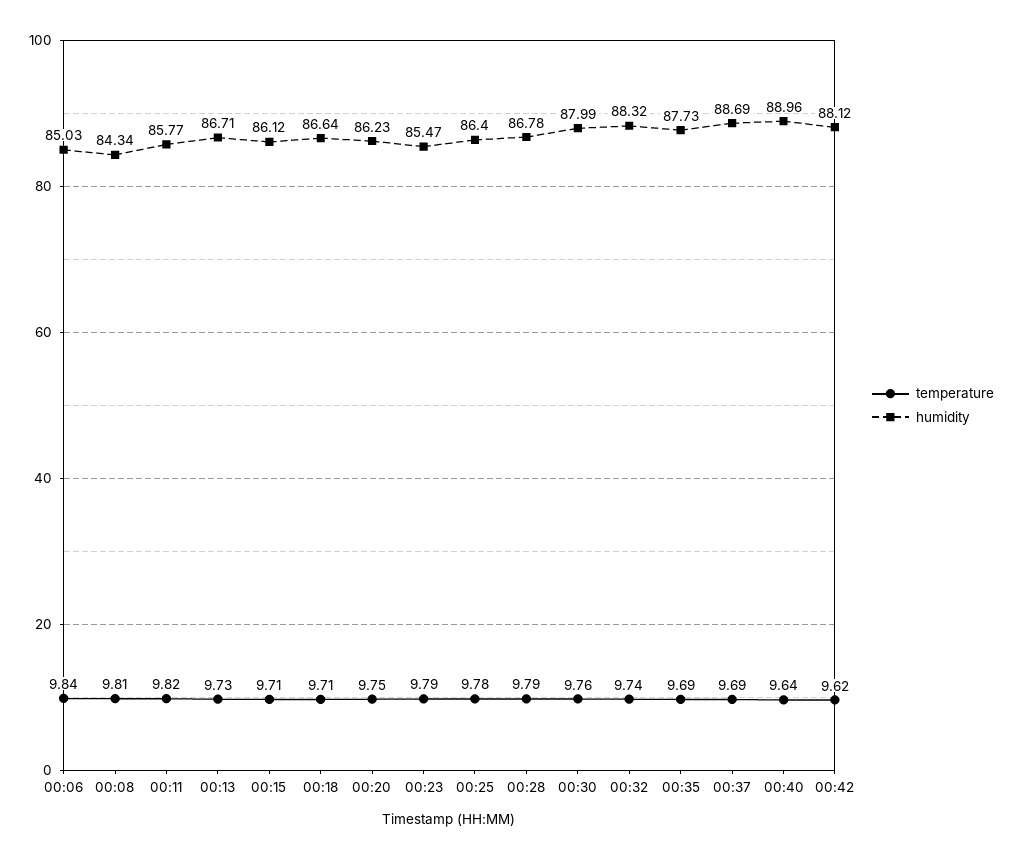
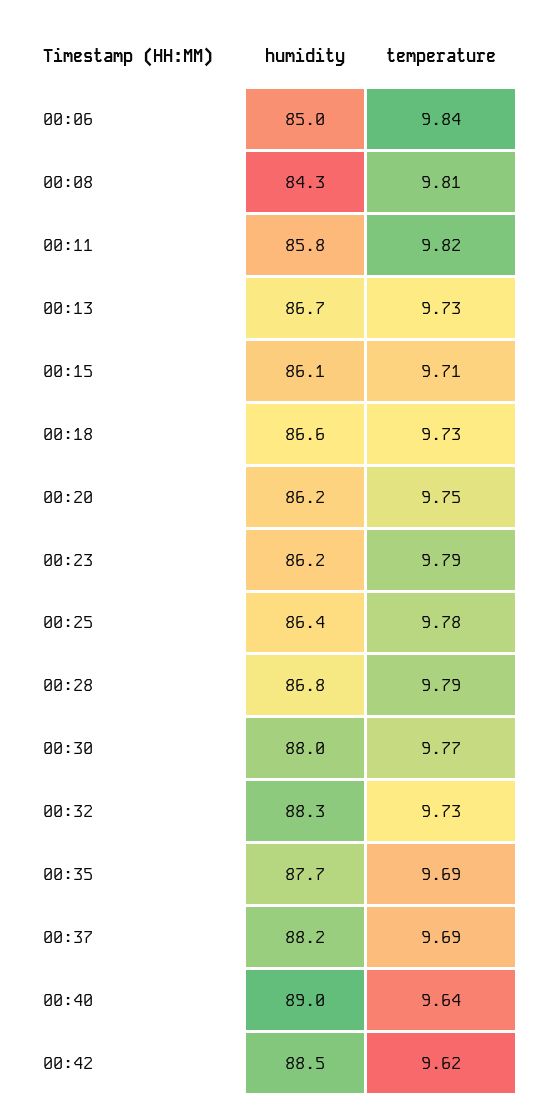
  {
    "temperature": {
      "00:06": 9.84,
      "00:08": 9.81,
      "00:11": 9.82,
      "00:13": 9.73,
      "00:15": 9.71,
-     "00:18": 9.71,
+     "00:18": 9.73,
      "00:20": 9.75,
      "00:23": 9.79,
      "00:25": 9.78,
      "00:28": 9.79,
-     "00:30": 9.76,
+     "00:30": 9.77,
-     "00:32": 9.74,
+     "00:32": 9.73,
      "00:35": 9.69,
      "00:37": 9.69,
      "00:40": 9.64,
      "00:42": 9.62
    },
    "humidity": {
      "00:06": 85.03,
      "00:08": 84.34,
      "00:11": 85.77,
      "00:13": 86.71,
      "00:15": 86.12,
      "00:18": 86.64,
      "00:20": 86.23,
-     "00:23": 85.47,
+     "00:23": 86.2,
      "00:25": 86.4,
      "00:28": 86.78,
      "00:30": 87.99,
      "00:32": 88.32,
      "00:35": 87.73,
-     "00:37": 88.69,
+     "00:37": 88.2,
      "00:40": 88.96,
-     "00:42": 88.12
+     "00:42": 88.5
    }
  }

